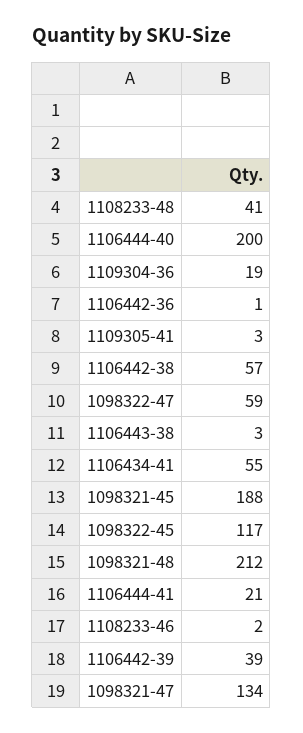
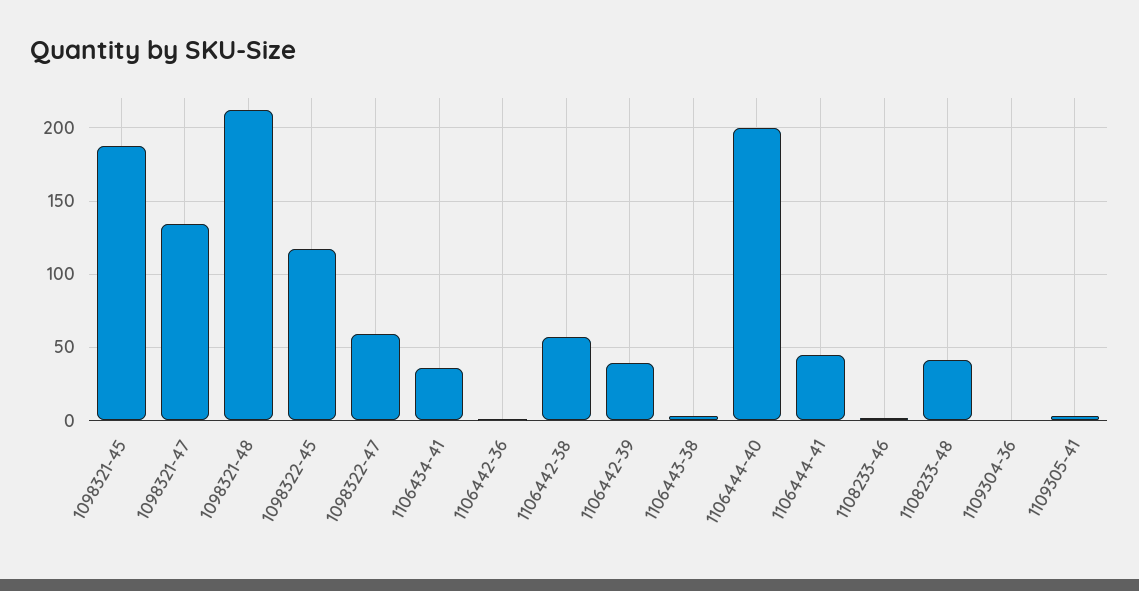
  {
    "1108233-48": 41,
    "1106444-40": 200,
-   "1109304-36": 19,
+   "1109304-36": 0,
    "1106442-36": 1,
    "1109305-41": 3,
    "1106442-38": 57,
    "1098322-47": 59,
    "1106443-38": 3,
-   "1106434-41": 55,
+   "1106434-41": 35,
    "1098321-45": 188,
    "1098322-45": 117,
    "1098321-48": 212,
-   "1106444-41": 21,
+   "1106444-41": 45,
    "1108233-46": 2,
    "1106442-39": 39,
    "1098321-47": 134
  }

